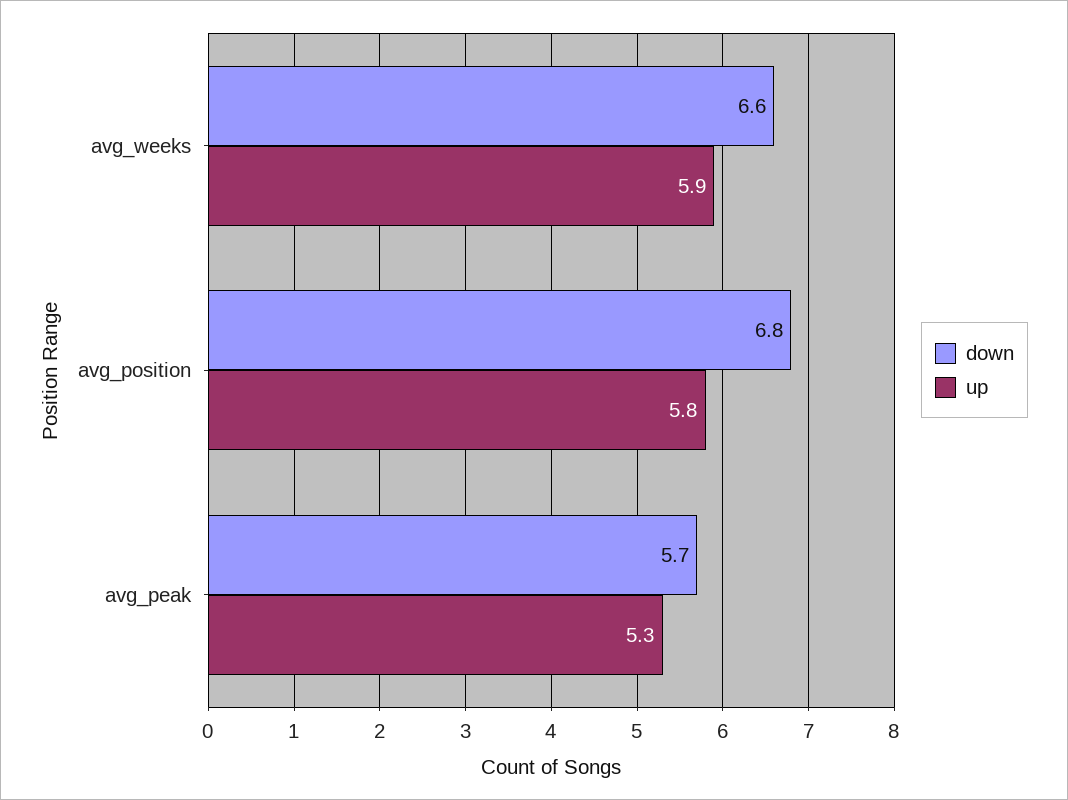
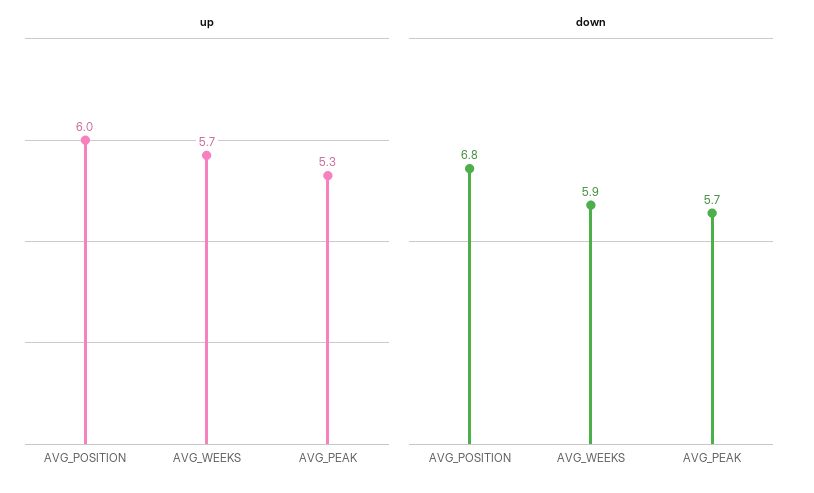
  {
    "down": {
-     "avg_weeks": 6.6,
+     "avg_weeks": 5.9,
      "avg_position": 6.8,
      "avg_peak": 5.7
    },
    "up": {
-     "avg_weeks": 5.9,
+     "avg_weeks": 5.7,
-     "avg_position": 5.8,
+     "avg_position": 6,
      "avg_peak": 5.3
    }
  }

